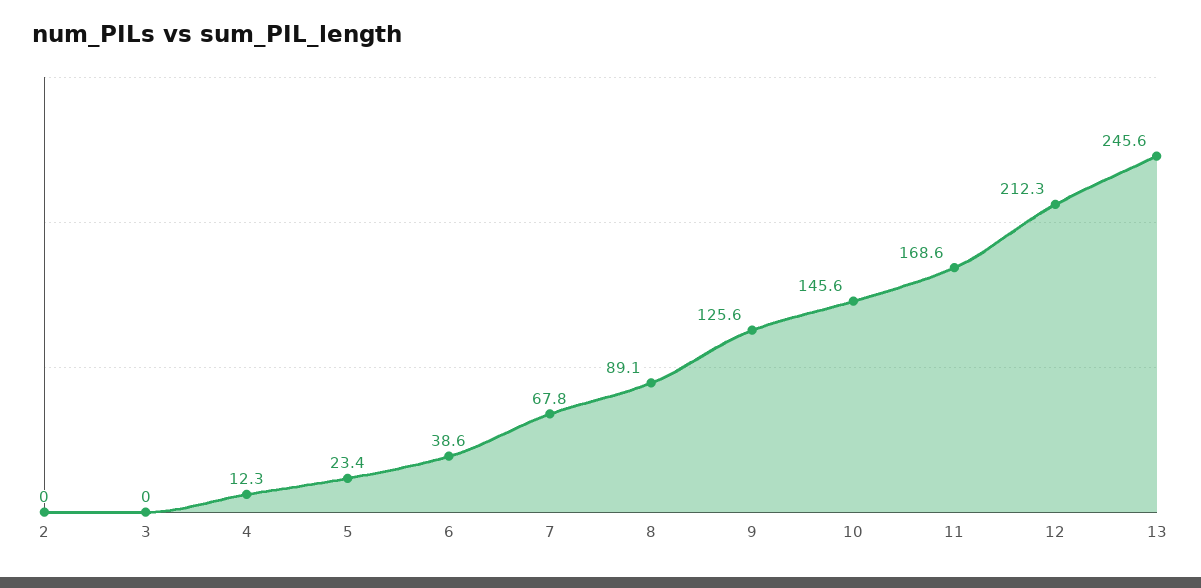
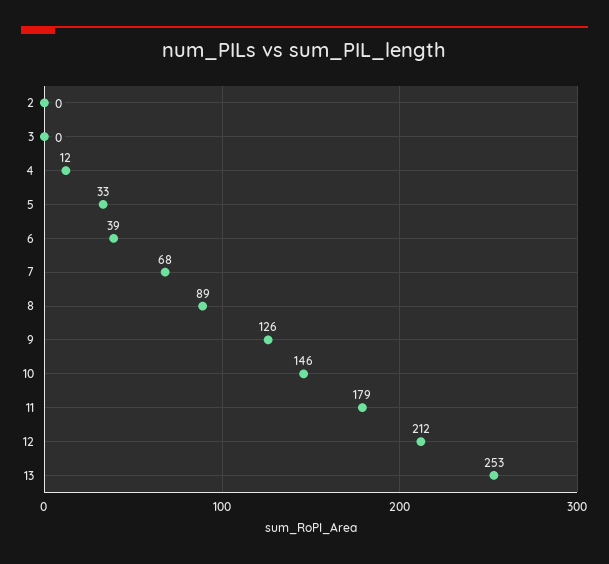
  {
    "2": 0,
    "3": 0,
    "4": 12.3,
-   "5": 23.4,
+   "5": 33,
    "6": 38.6,
    "7": 67.8,
    "8": 89.1,
    "9": 125.6,
    "10": 145.6,
-   "11": 168.6,
+   "11": 179,
    "12": 212.3,
-   "13": 245.6
+   "13": 253
  }

